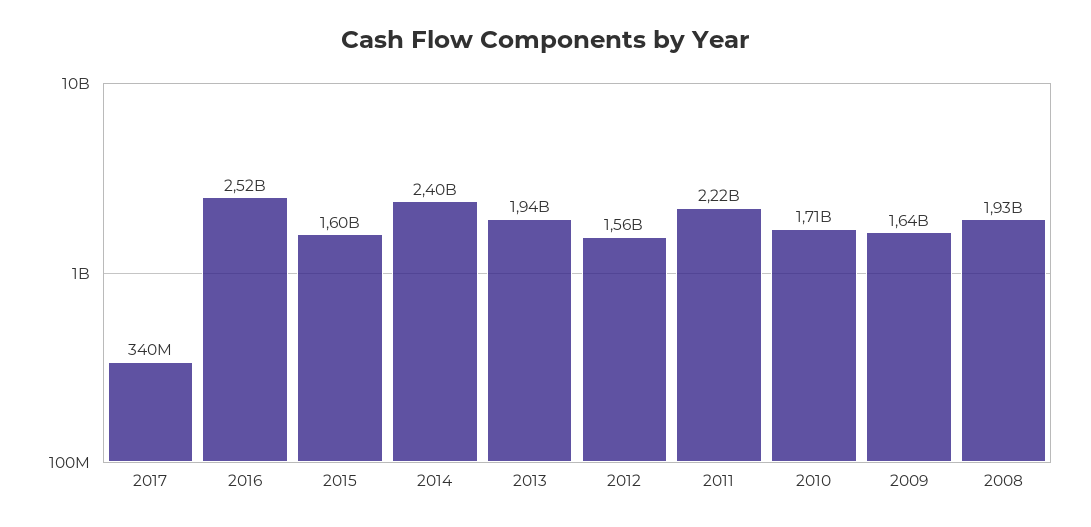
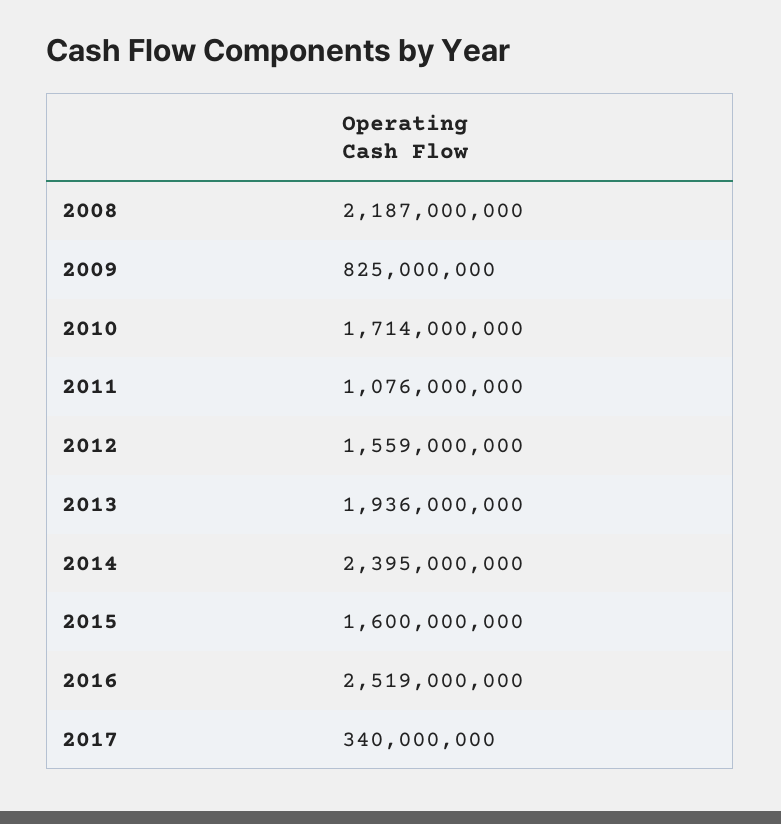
  {
    "2017": 340000000,
    "2016": 2519000000,
    "2015": 1600000000,
    "2014": 2395000000,
    "2013": 1936000000,
    "2012": 1559000000,
-   "2011": 2220000000,
+   "2011": 1076000000,
    "2010": 1714000000,
-   "2009": 1640000000,
+   "2009": 825000000,
-   "2008": 1930000000
+   "2008": 2187000000
  }

